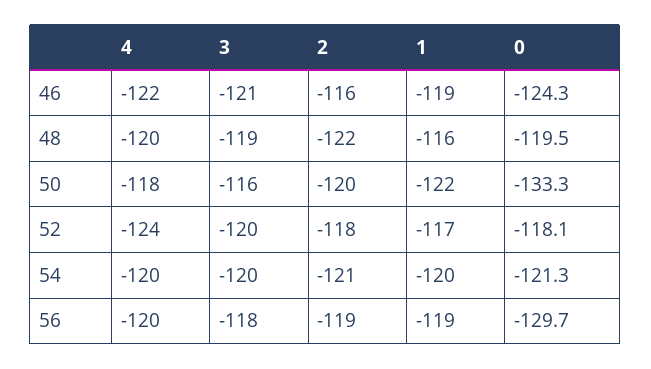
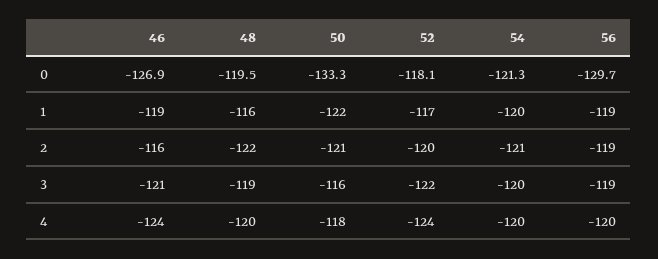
  {
    "4": {
-     "46": -122,
+     "46": -124,
      "48": -120,
      "50": -118,
      "52": -124,
      "54": -120,
      "56": -120
    },
    "3": {
      "46": -121,
      "48": -119,
      "50": -116,
-     "52": -120,
+     "52": -122,
      "54": -120,
-     "56": -118
+     "56": -119
    },
    "2": {
      "46": -116,
      "48": -122,
-     "50": -120,
+     "50": -121,
-     "52": -118,
+     "52": -120,
      "54": -121,
      "56": -119
    },
    "1": {
      "46": -119,
      "48": -116,
      "50": -122,
      "52": -117,
      "54": -120,
      "56": -119
    },
    "0": {
-     "46": -124.3,
+     "46": -126.9,
      "48": -119.5,
      "50": -133.3,
      "52": -118.1,
      "54": -121.3,
      "56": -129.7
    }
  }

